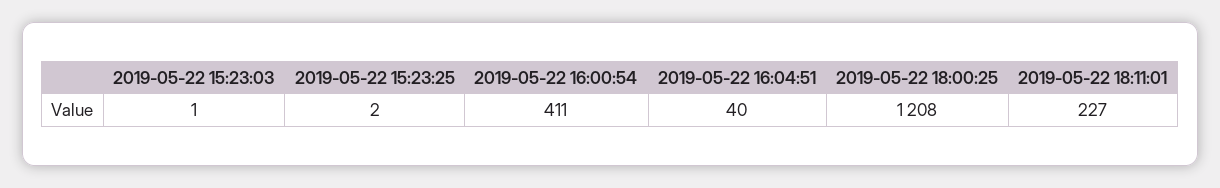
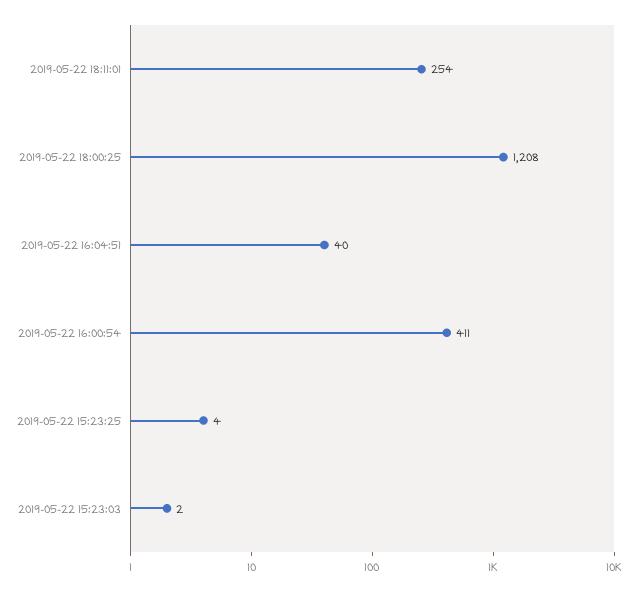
  {
-   "2019-05-22 15:23:03": 1,
+   "2019-05-22 15:23:03": 2,
-   "2019-05-22 15:23:25": 2,
+   "2019-05-22 15:23:25": 4,
    "2019-05-22 16:00:54": 411,
    "2019-05-22 16:04:51": 40,
    "2019-05-22 18:00:25": 1208,
-   "2019-05-22 18:11:01": 227
+   "2019-05-22 18:11:01": 254
  }

